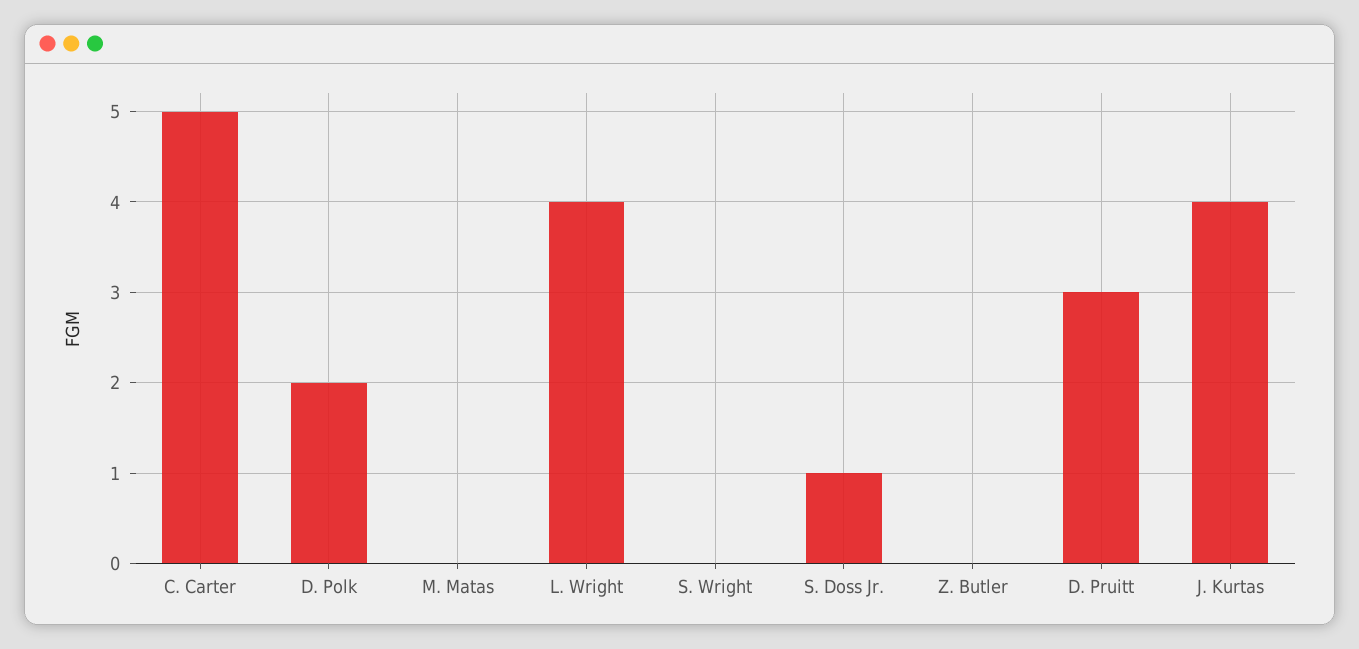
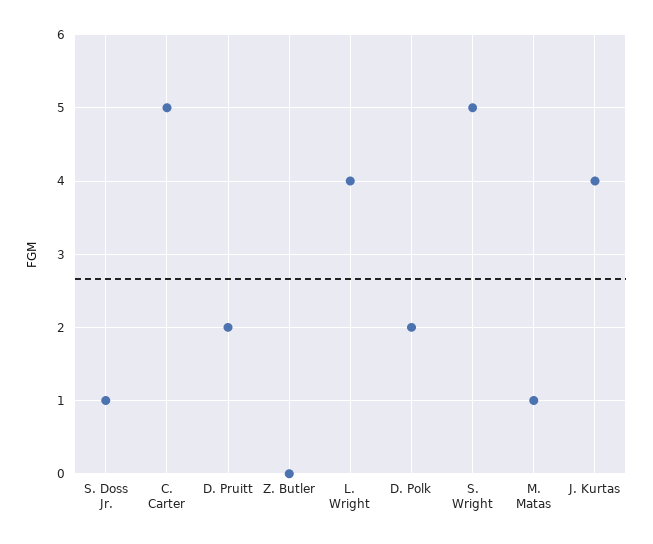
  {
    "C. Carter": 5,
    "D. Polk": 2,
-   "M. Matas": 0,
+   "M. Matas": 1,
    "L. Wright": 4,
-   "S. Wright": 0,
+   "S. Wright": 5,
    "S. Doss Jr.": 1,
    "Z. Butler": 0,
-   "D. Pruitt": 3,
+   "D. Pruitt": 2,
    "J. Kurtas": 4
  }

